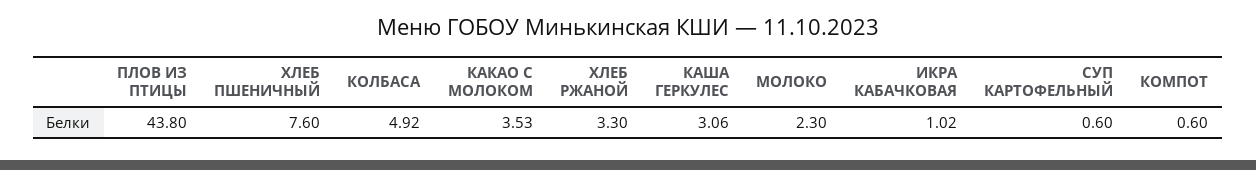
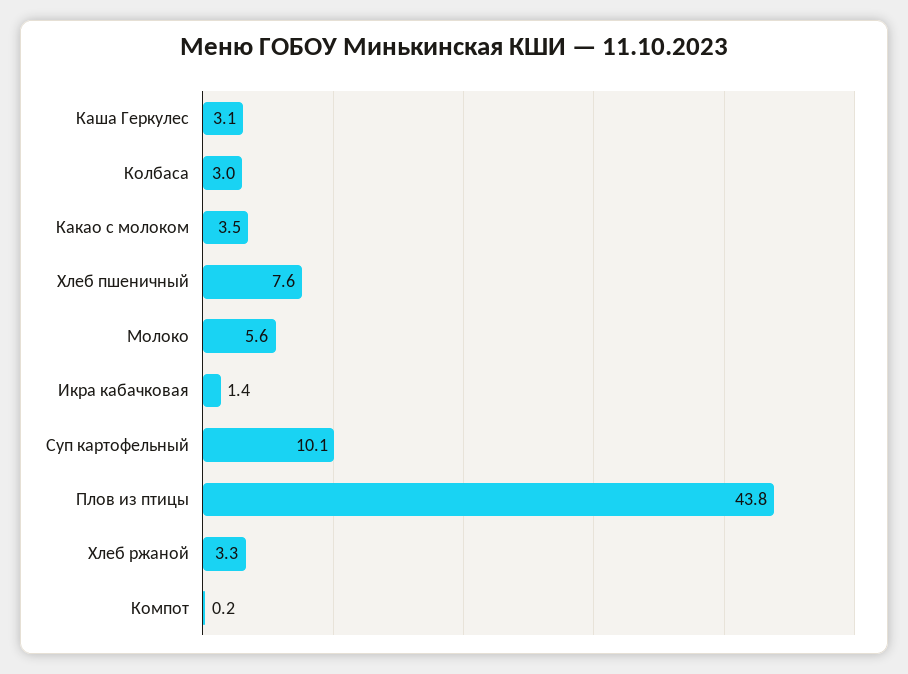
  {
    "ПЛОВ ИЗ ПТИЦЫ": 43.8,
    "ХЛЕБ ПШЕНИЧНЫЙ": 7.6,
-   "КОЛБАСА": 4.92,
+   "КОЛБАСА": 3,
    "КАКАО С МОЛОКОМ": 3.53,
    "ХЛЕБ РЖАНОЙ": 3.3,
    "КАША ГЕРКУЛЕС": 3.06,
-   "МОЛОКО": 2.3,
+   "МОЛОКО": 5.6,
-   "ИКРА КАБАЧКОВАЯ": 1.02,
+   "ИКРА КАБАЧКОВАЯ": 1.4,
-   "СУП КАРТОФЕЛЬНЫЙ": 0.6,
+   "СУП КАРТОФЕЛЬНЫЙ": 10.1,
-   "КОМПОТ": 0.6
+   "КОМПОТ": 0.2
  }

